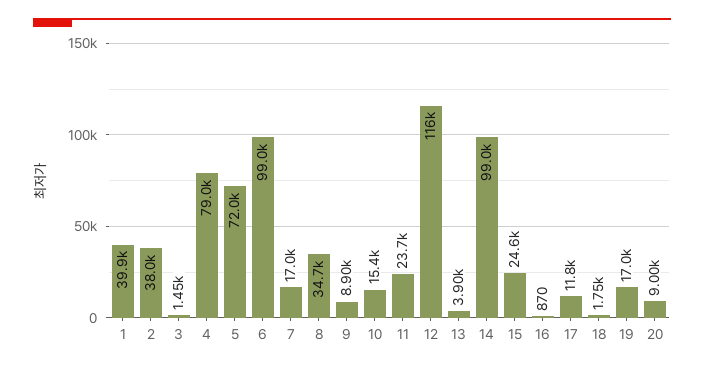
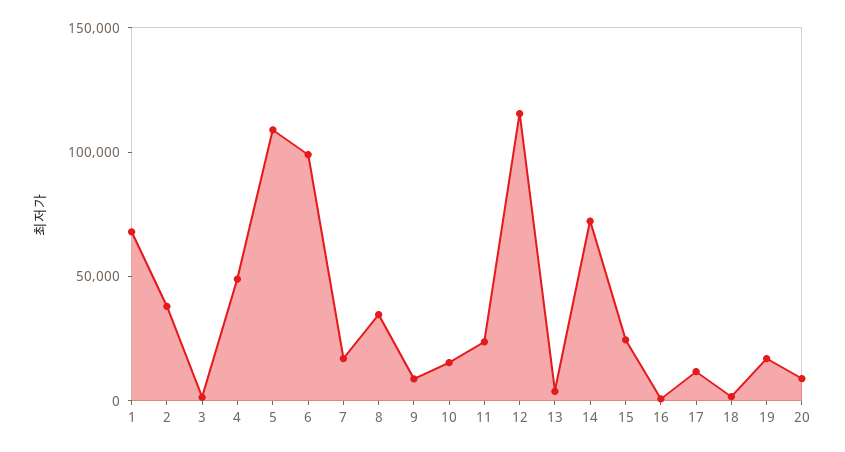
  {
-   "1": 39900,
+   "1": 70000,
    "2": 38000,
    "3": 1450,
-   "4": 79000,
+   "4": 50000,
-   "5": 72000,
+   "5": 110000,
    "6": 99000,
    "7": 17000,
    "8": 34700,
    "9": 8900,
    "10": 15400,
    "11": 23700,
    "12": 116000,
    "13": 3900,
-   "14": 99000,
+   "14": 70000,
    "15": 24600,
    "16": 870,
    "17": 11800,
    "18": 1750,
    "19": 17000,
    "20": 9000
  }

